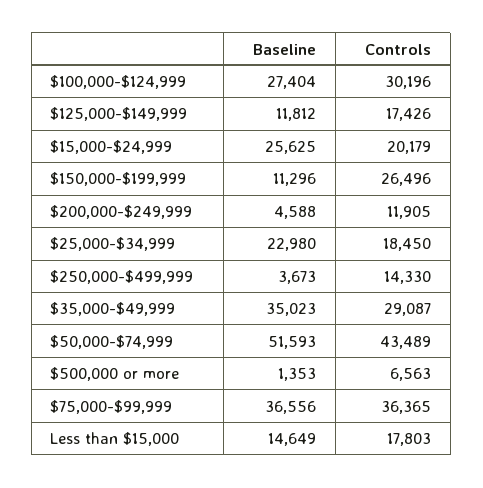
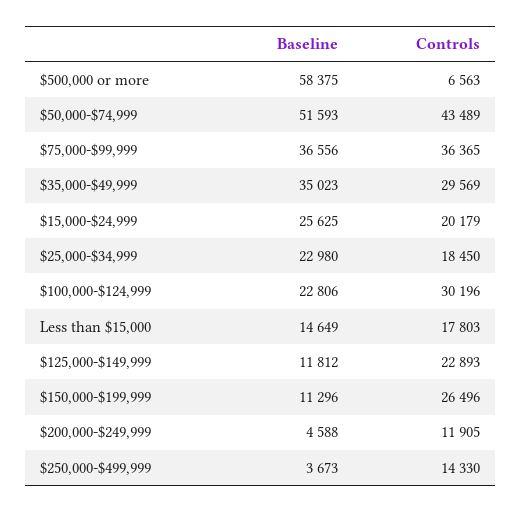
  {
    "Baseline": {
-     "$100,000-$124,999": 27404,
+     "$100,000-$124,999": 22806,
      "$125,000-$149,999": 11812,
      "$15,000-$24,999": 25625,
      "$150,000-$199,999": 11296,
      "$200,000-$249,999": 4588,
      "$25,000-$34,999": 22980,
      "$250,000-$499,999": 3673,
      "$35,000-$49,999": 35023,
      "$50,000-$74,999": 51593,
-     "$500,000 or more": 1353,
+     "$500,000 or more": 58375,
      "$75,000-$99,999": 36556,
      "Less than $15,000": 14649
    },
    "Controls": {
      "$100,000-$124,999": 30196,
-     "$125,000-$149,999": 17426,
+     "$125,000-$149,999": 22893,
      "$15,000-$24,999": 20179,
      "$150,000-$199,999": 26496,
      "$200,000-$249,999": 11905,
      "$25,000-$34,999": 18450,
      "$250,000-$499,999": 14330,
-     "$35,000-$49,999": 29087,
+     "$35,000-$49,999": 29569,
      "$50,000-$74,999": 43489,
      "$500,000 or more": 6563,
      "$75,000-$99,999": 36365,
      "Less than $15,000": 17803
    }
  }

